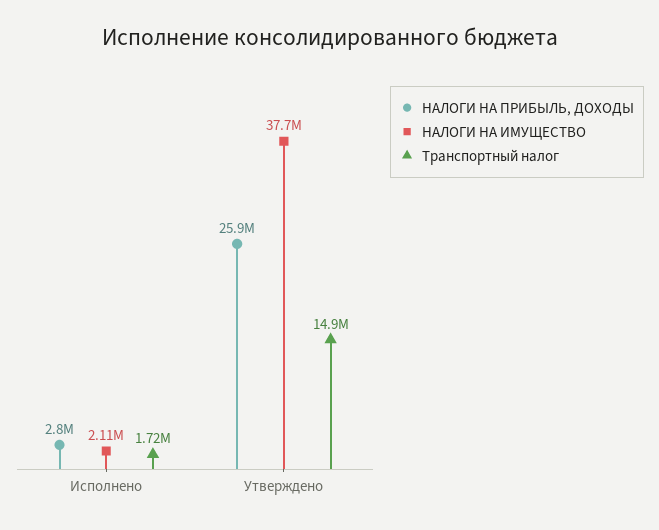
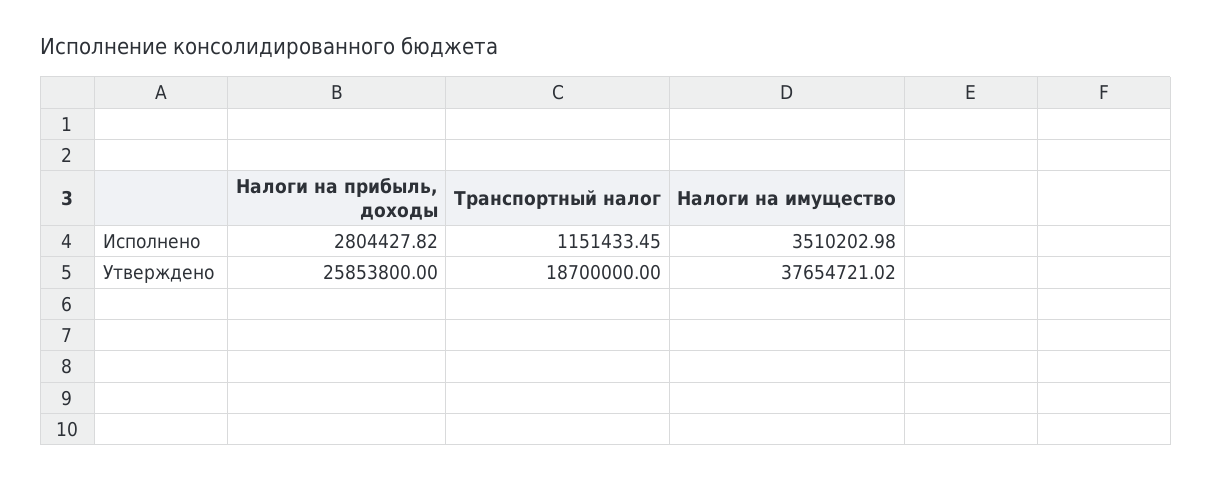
  {
    "НАЛОГИ НА ПРИБЫЛЬ, ДОХОДЫ": {
      "Исполнено": 2804427.82,
      "Утверждено": 25853800
    },
    "НАЛОГИ НА ИМУЩЕСТВО": {
-     "Исполнено": 2110000,
+     "Исполнено": 3510202.98,
      "Утверждено": 37654721.02
    },
    "Транспортный налог": {
-     "Исполнено": 1720000,
+     "Исполнено": 1151433.45,
-     "Утверждено": 14900000
+     "Утверждено": 18700000
    }
  }

